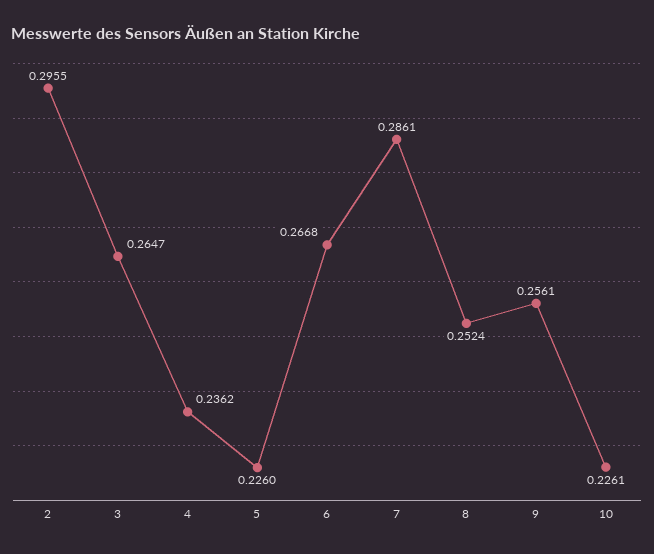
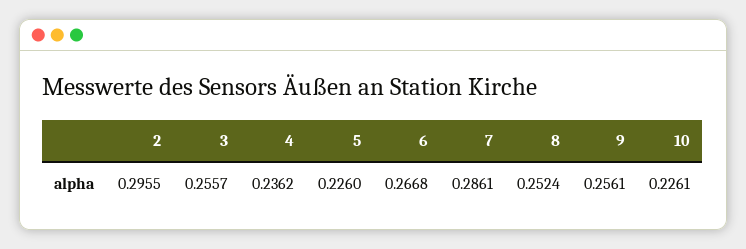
  {
    "2": 0.2955,
-   "3": 0.2647,
+   "3": 0.2557,
    "4": 0.2362,
    "5": 0.226,
    "6": 0.2668,
    "7": 0.2861,
    "8": 0.2524,
    "9": 0.2561,
    "10": 0.2261
  }

